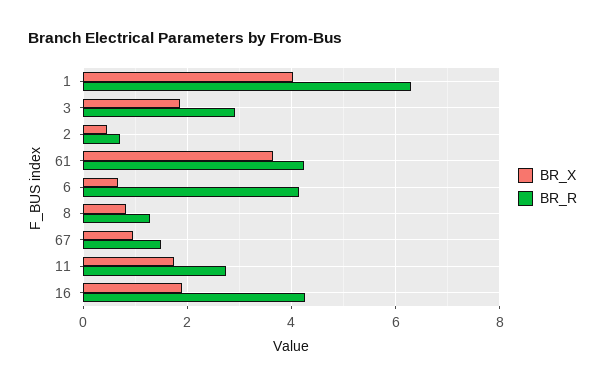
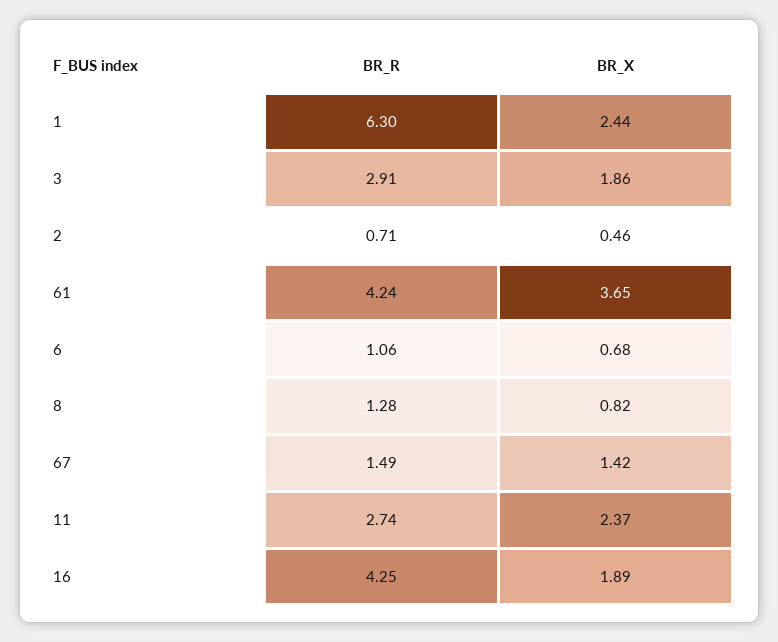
  {
    "BR_X": {
-     "1": 4,
+     "1": 2.44,
      "3": 1.86,
      "2": 0.46,
      "61": 3.65,
      "6": 0.68,
      "8": 0.82,
-     "67": 1,
+     "67": 1.42,
-     "11": 1.8,
+     "11": 2.37,
      "16": 1.89
    },
    "BR_R": {
      "1": 6.3,
      "3": 2.91,
      "2": 0.71,
      "61": 4.24,
-     "6": 4.2,
+     "6": 1.06,
      "8": 1.28,
      "67": 1.49,
      "11": 2.74,
      "16": 4.25
    }
  }

